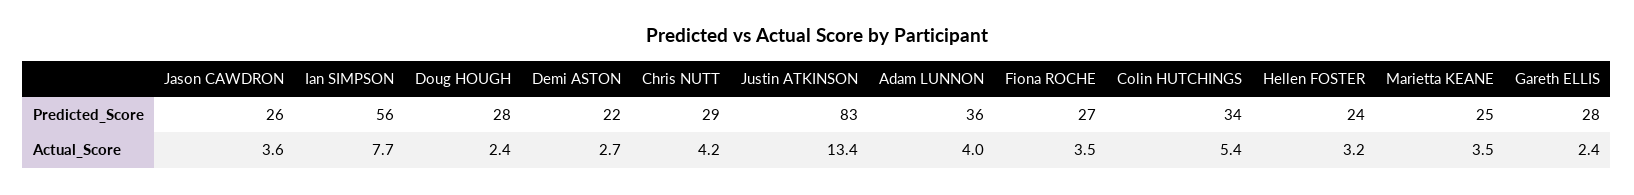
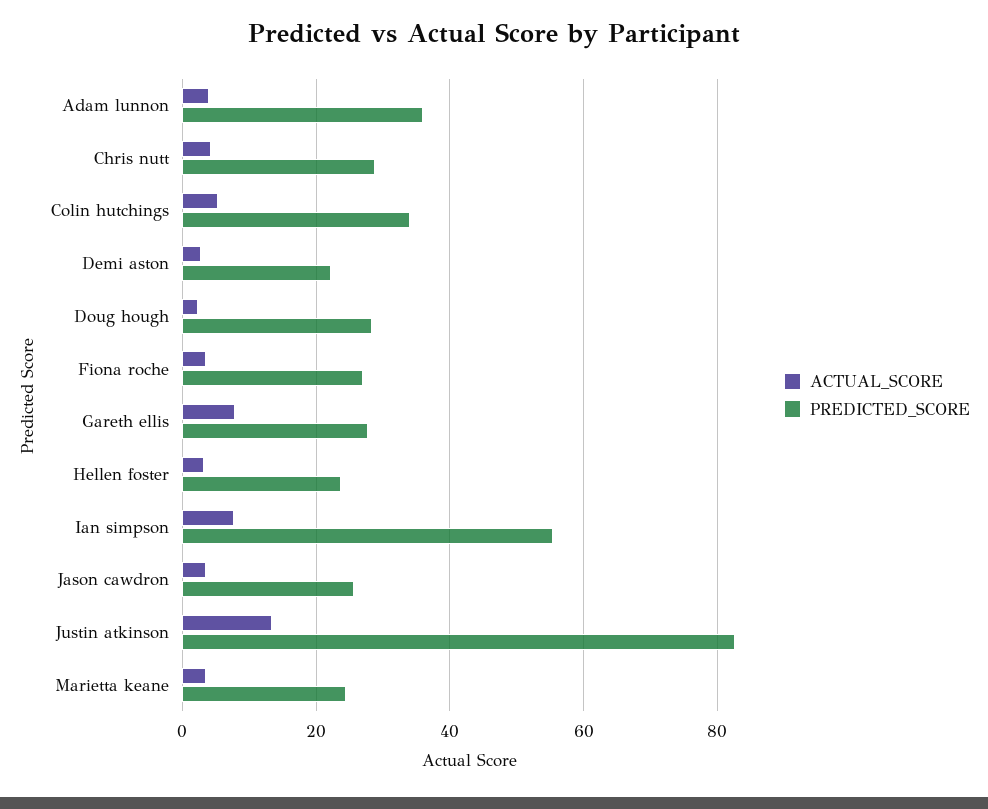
  {
    "Predicted_Score": {
      "Jason CAWDRON": 26,
      "Ian SIMPSON": 56,
      "Doug HOUGH": 28,
      "Demi ASTON": 22,
      "Chris NUTT": 29,
      "Justin ATKINSON": 83,
      "Adam LUNNON": 36,
      "Fiona ROCHE": 27,
      "Colin HUTCHINGS": 34,
      "Hellen FOSTER": 24,
      "Marietta KEANE": 25,
      "Gareth ELLIS": 28
    },
    "Actual_Score": {
      "Jason CAWDRON": 3.6,
      "Ian SIMPSON": 7.7,
      "Doug HOUGH": 2.4,
      "Demi ASTON": 2.7,
      "Chris NUTT": 4.2,
      "Justin ATKINSON": 13.4,
      "Adam LUNNON": 4,
      "Fiona ROCHE": 3.5,
      "Colin HUTCHINGS": 5.4,
      "Hellen FOSTER": 3.2,
      "Marietta KEANE": 3.5,
-     "Gareth ELLIS": 2.4
+     "Gareth ELLIS": 8
    }
  }

